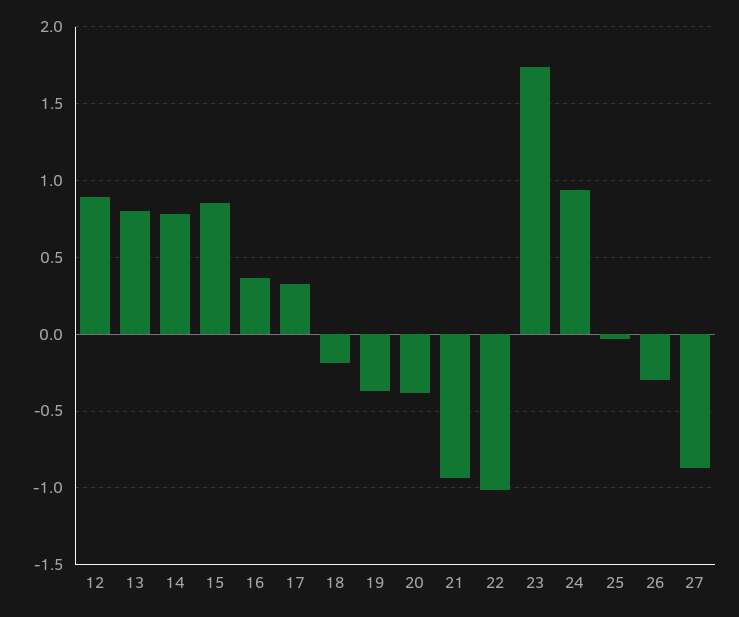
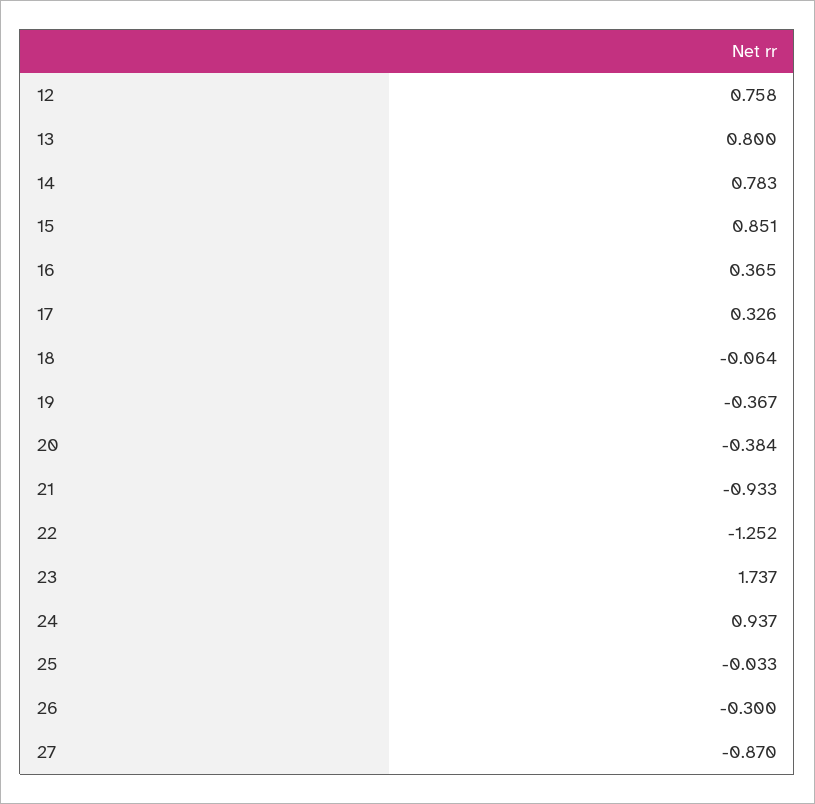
  {
-   "12": 0.9,
+   "12": 0.758,
    "13": 0.8,
    "14": 0.783,
    "15": 0.851,
    "16": 0.365,
    "17": 0.326,
-   "18": -0.2,
+   "18": -0.064,
    "19": -0.367,
    "20": -0.384,
    "21": -0.933,
-   "22": -1,
+   "22": -1.252,
    "23": 1.737,
    "24": 0.937,
    "25": -0.033,
    "26": -0.3,
    "27": -0.87
  }

